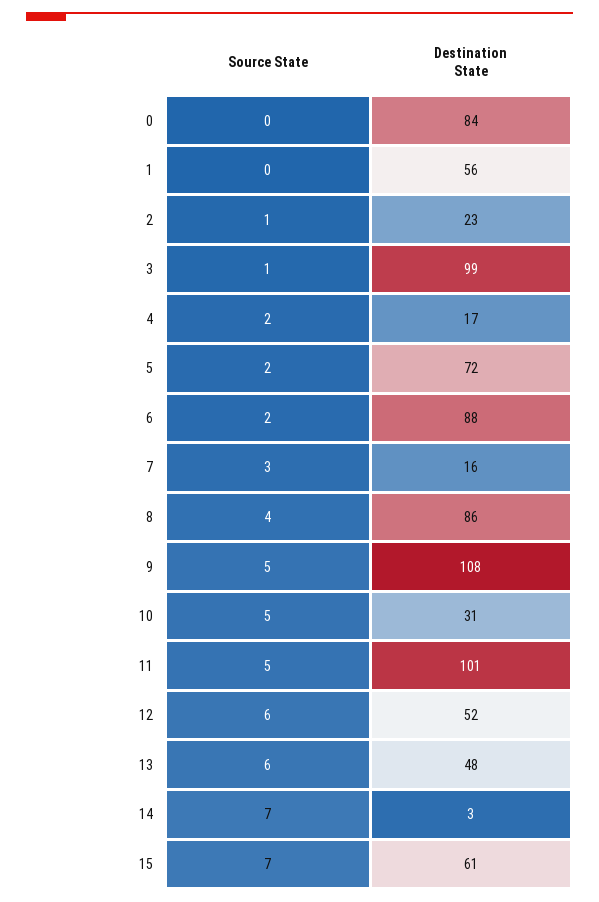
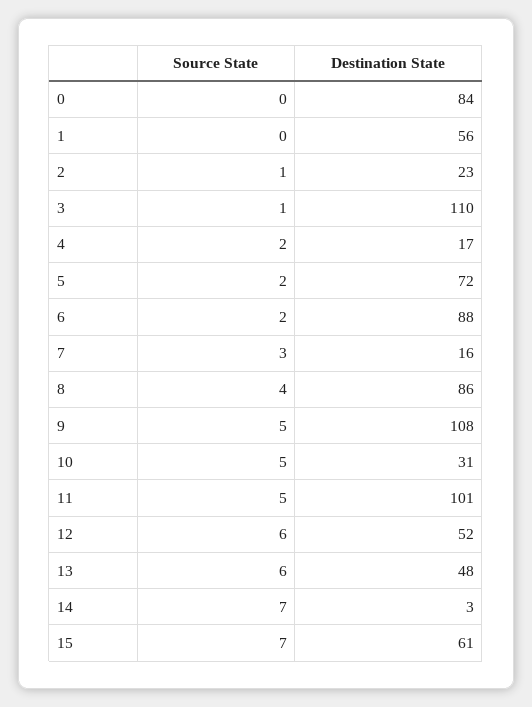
  {
    "Source State": {
      "0": 0,
      "1": 0,
      "2": 1,
      "3": 1,
      "4": 2,
      "5": 2,
      "6": 2,
      "7": 3,
      "8": 4,
      "9": 5,
      "10": 5,
      "11": 5,
      "12": 6,
      "13": 6,
      "14": 7,
      "15": 7
    },
    "Destination State": {
      "0": 84,
      "1": 56,
      "2": 23,
-     "3": 99,
+     "3": 110,
      "4": 17,
      "5": 72,
      "6": 88,
      "7": 16,
      "8": 86,
      "9": 108,
      "10": 31,
      "11": 101,
      "12": 52,
      "13": 48,
      "14": 3,
      "15": 61
    }
  }

